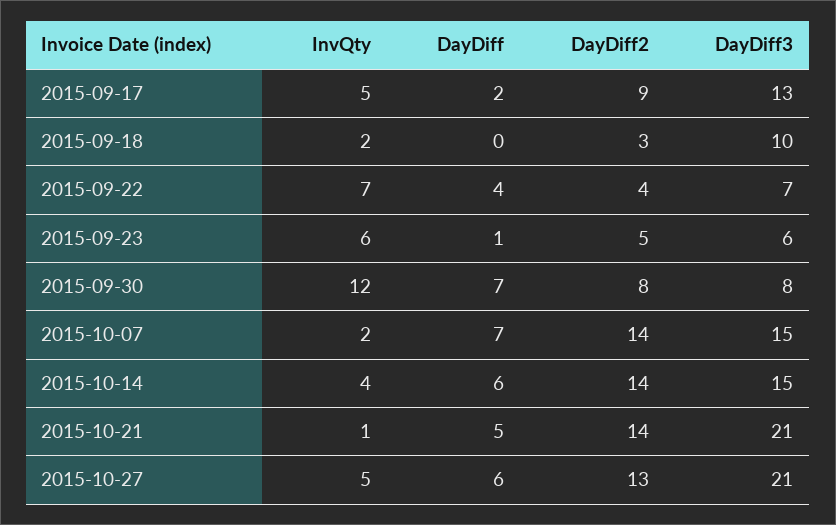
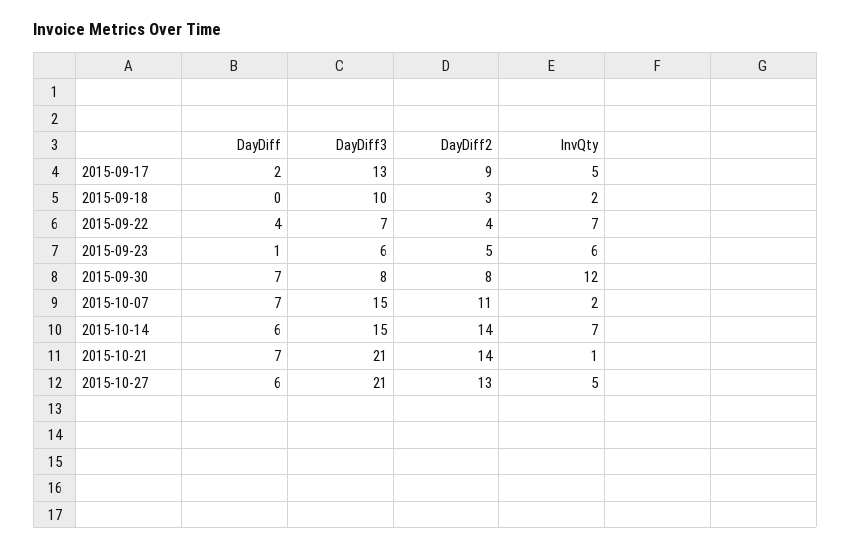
  {
    "InvQty": {
      "2015-09-17": 5,
      "2015-09-18": 2,
      "2015-09-22": 7,
      "2015-09-23": 6,
      "2015-09-30": 12,
      "2015-10-07": 2,
-     "2015-10-14": 4,
+     "2015-10-14": 7,
      "2015-10-21": 1,
      "2015-10-27": 5
    },
    "DayDiff": {
      "2015-09-17": 2,
      "2015-09-18": 0,
      "2015-09-22": 4,
      "2015-09-23": 1,
      "2015-09-30": 7,
      "2015-10-07": 7,
      "2015-10-14": 6,
-     "2015-10-21": 5,
+     "2015-10-21": 7,
      "2015-10-27": 6
    },
    "DayDiff2": {
      "2015-09-17": 9,
      "2015-09-18": 3,
      "2015-09-22": 4,
      "2015-09-23": 5,
      "2015-09-30": 8,
-     "2015-10-07": 14,
+     "2015-10-07": 11,
      "2015-10-14": 14,
      "2015-10-21": 14,
      "2015-10-27": 13
    },
    "DayDiff3": {
      "2015-09-17": 13,
      "2015-09-18": 10,
      "2015-09-22": 7,
      "2015-09-23": 6,
      "2015-09-30": 8,
      "2015-10-07": 15,
      "2015-10-14": 15,
      "2015-10-21": 21,
      "2015-10-27": 21
    }
  }

